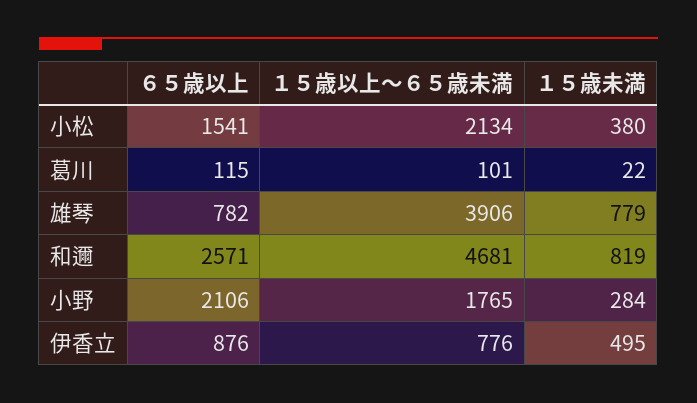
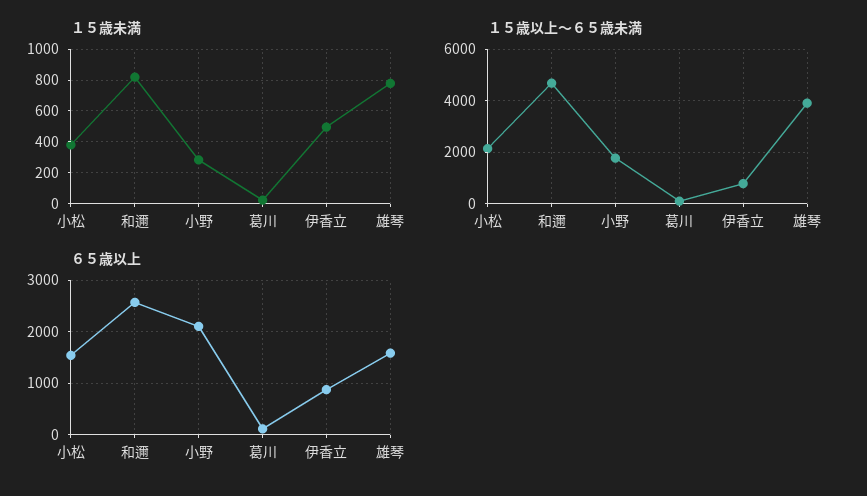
  {
    "６５歳以上": {
      "小松": 1541,
      "葛川": 115,
-     "雄琴": 782,
+     "雄琴": 1600,
      "和邇": 2571,
      "小野": 2106,
      "伊香立": 876
    },
    "１５歳以上～６５歳未満": {
      "小松": 2134,
      "葛川": 101,
      "雄琴": 3906,
      "和邇": 4681,
      "小野": 1765,
      "伊香立": 776
    },
    "１５歳未満": {
      "小松": 380,
      "葛川": 22,
      "雄琴": 779,
      "和邇": 819,
      "小野": 284,
      "伊香立": 495
    }
  }

